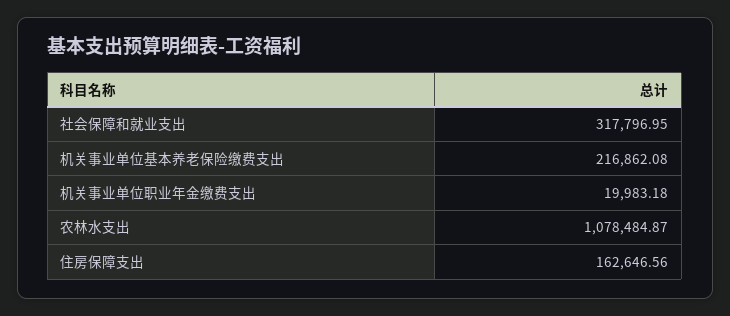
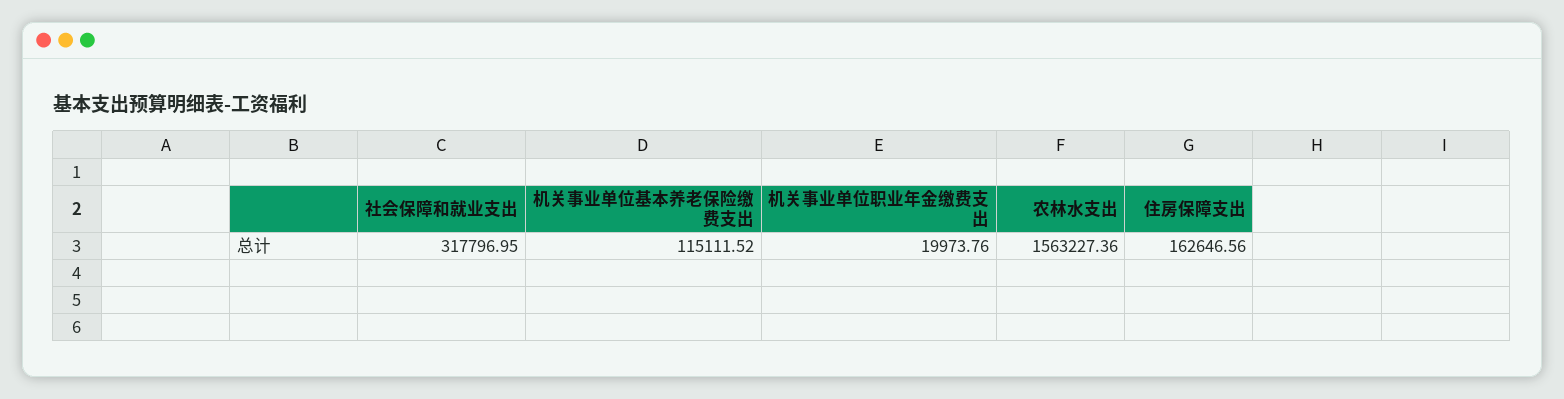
  {
    "社会保障和就业支出": 317796.95,
-   "机关事业单位基本养老保险缴费支出": 216862.08,
+   "机关事业单位基本养老保险缴费支出": 115111.52,
-   "机关事业单位职业年金缴费支出": 19983.18,
+   "机关事业单位职业年金缴费支出": 19973.76,
-   "农林水支出": 1078484.87,
+   "农林水支出": 1563227.36,
    "住房保障支出": 162646.56
  }

